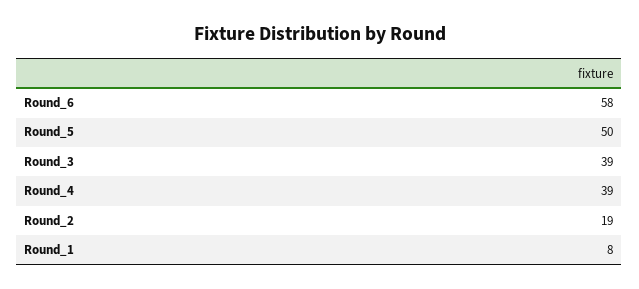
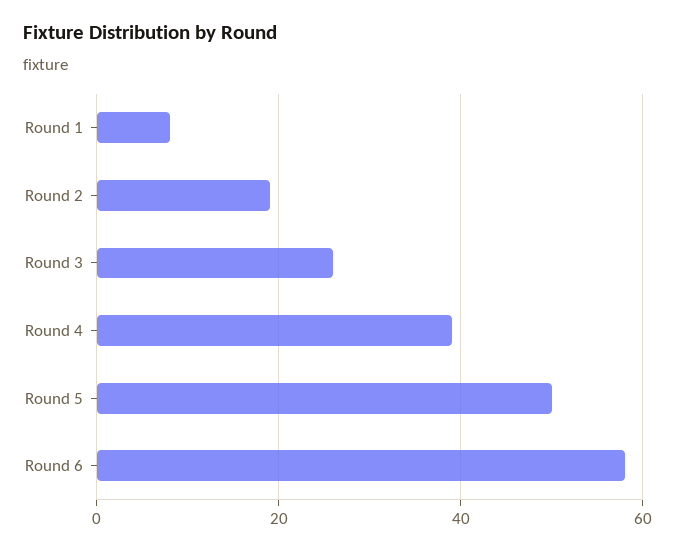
  {
    "Round_6": 58,
    "Round_5": 50,
-   "Round_3": 39,
+   "Round_3": 25,
    "Round_4": 39,
    "Round_2": 19,
    "Round_1": 8
  }

